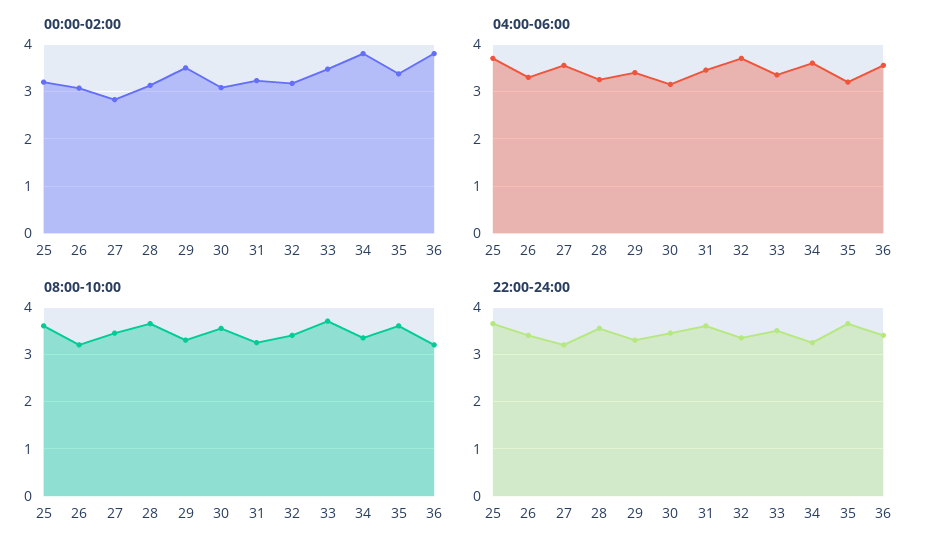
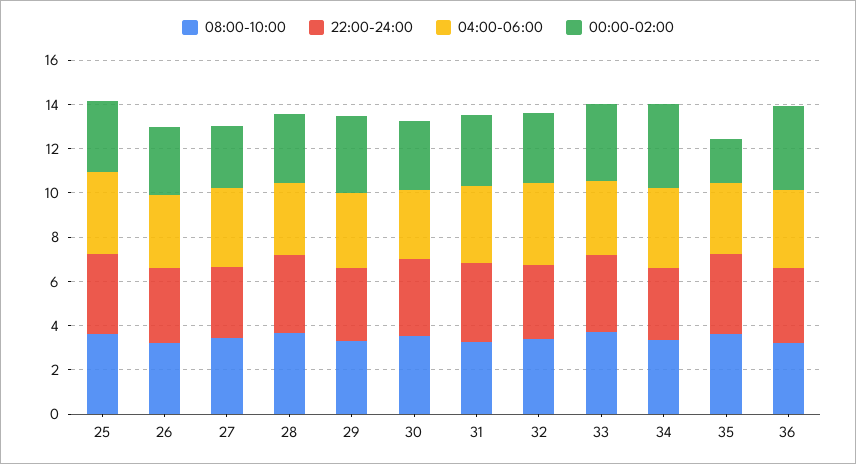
  {
    "00:00-02:00": {
      "25": 3.2,
      "26": 3,
      "27": 2.8,
      "28": 3.2,
      "29": 3.6,
      "30": 3,
      "31": 3.2,
      "32": 3.2,
      "33": 3.4,
      "34": 3.8,
-     "35": 3.4,
+     "35": 2,
      "36": 3.8
    },
    "04:00-06:00": {
      "25": 3.8,
      "26": 3.4,
      "27": 3.6,
      "28": 3.2,
      "29": 3.4,
      "30": 3.2,
      "31": 3.4,
      "32": 3.8,
      "33": 3.4,
      "34": 3.6,
      "35": 3.2,
      "36": 3.6
    },
    "08:00-10:00": {
      "25": 3.6,
      "26": 3.2,
      "27": 3.4,
      "28": 3.6,
      "29": 3.4,
      "30": 3.6,
      "31": 3.2,
      "32": 3.4,
      "33": 3.8,
      "34": 3.4,
      "35": 3.6,
      "36": 3.2
    },
    "22:00-24:00": {
      "25": 3.6,
      "26": 3.4,
      "27": 3.2,
      "28": 3.6,
      "29": 3.4,
      "30": 3.4,
      "31": 3.6,
      "32": 3.4,
      "33": 3.6,
      "34": 3.2,
      "35": 3.6,
      "36": 3.4
    }
  }

